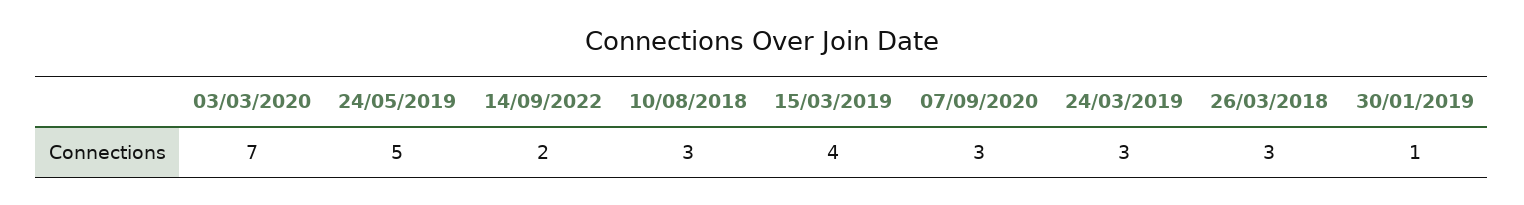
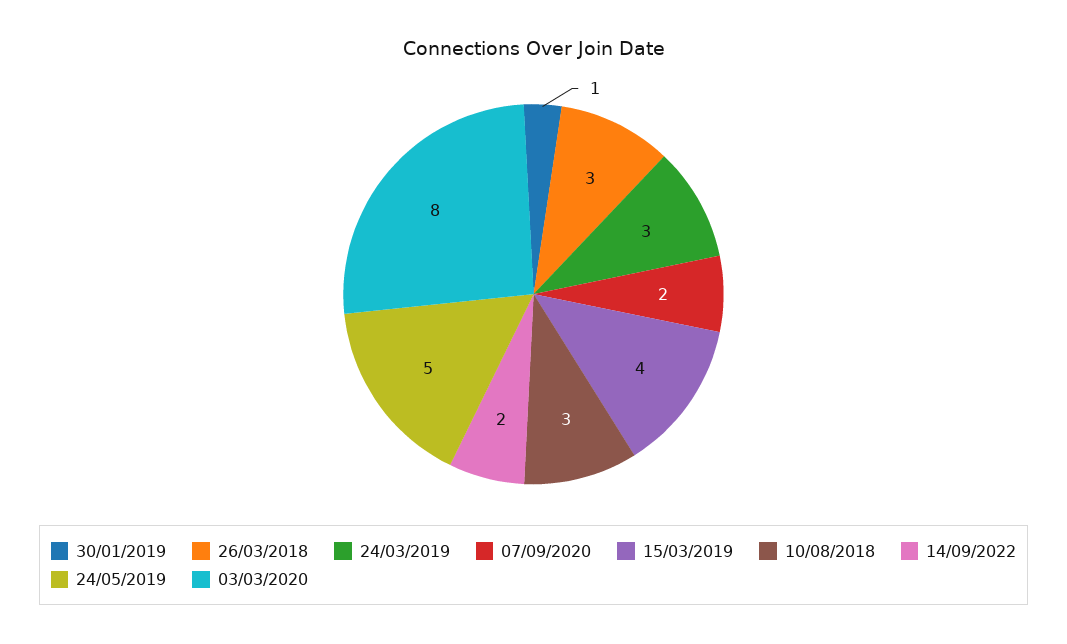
  {
-   "03/03/2020": 7,
+   "03/03/2020": 8,
    "24/05/2019": 5,
    "14/09/2022": 2,
    "10/08/2018": 3,
    "15/03/2019": 4,
-   "07/09/2020": 3,
+   "07/09/2020": 2,
    "24/03/2019": 3,
    "26/03/2018": 3,
    "30/01/2019": 1
  }

